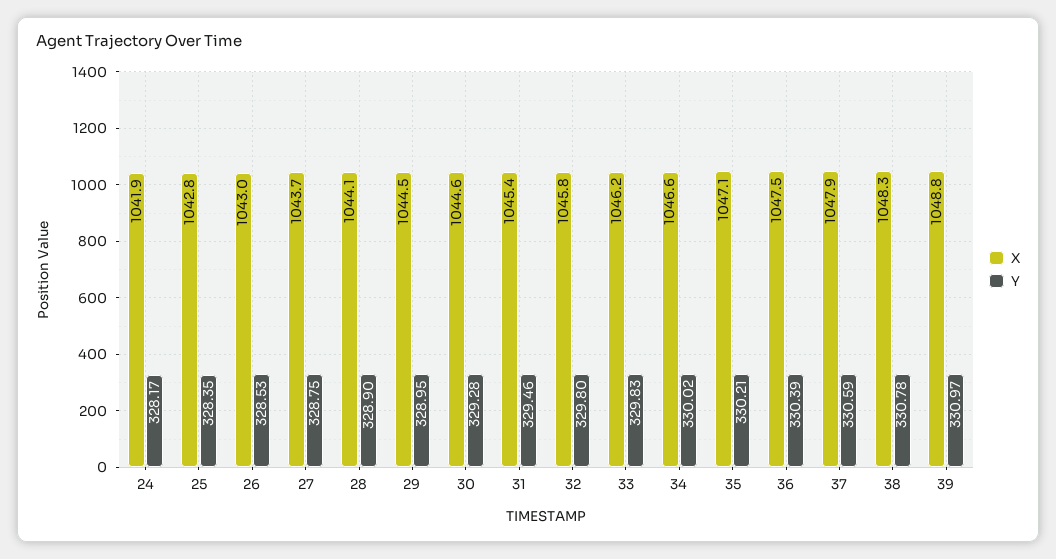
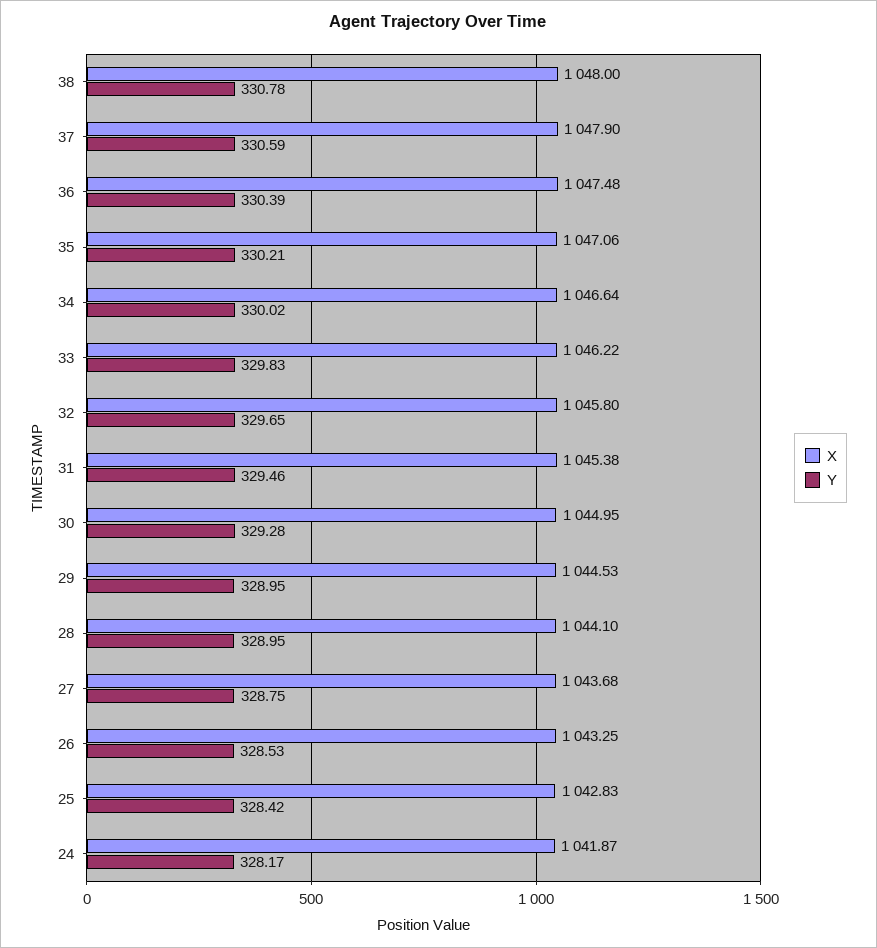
  {
    "X": {
      "24": 1041.87,
      "25": 1042.83,
-     "26": 1043,
+     "26": 1043.25,
      "27": 1043.68,
      "28": 1044.1,
      "29": 1044.53,
-     "30": 1044.6,
+     "30": 1044.95,
      "31": 1045.38,
      "32": 1045.8,
      "33": 1046.22,
      "34": 1046.64,
      "35": 1047.06,
      "36": 1047.48,
      "37": 1047.9,
-     "38": 1048.3,
+     "38": 1048
-     "39": 1048.8
    },
    "Y": {
      "24": 328.17,
-     "25": 328.35,
+     "25": 328.42,
      "26": 328.53,
      "27": 328.75,
-     "28": 328.9,
+     "28": 328.95,
      "29": 328.95,
      "30": 329.28,
      "31": 329.46,
-     "32": 329.8,
+     "32": 329.65,
      "33": 329.83,
      "34": 330.02,
      "35": 330.21,
      "36": 330.39,
      "37": 330.59,
-     "38": 330.78,
+     "38": 330.78
-     "39": 330.97
    }
  }

